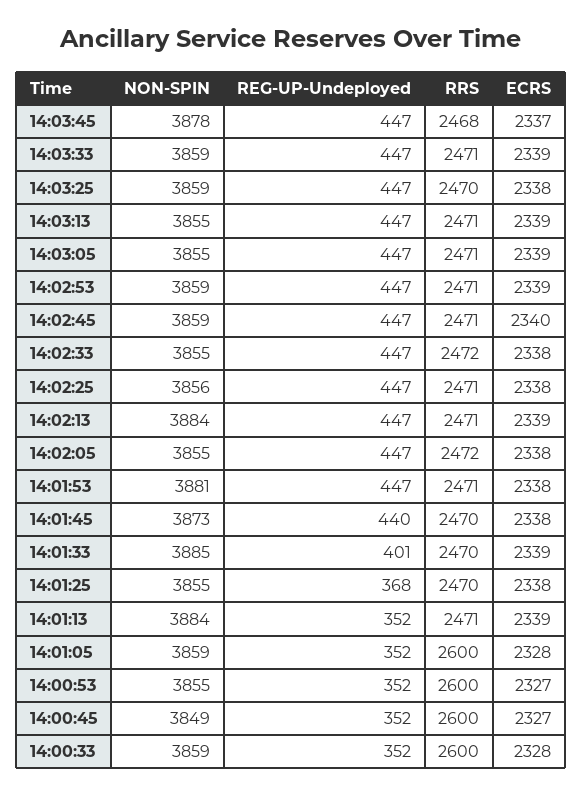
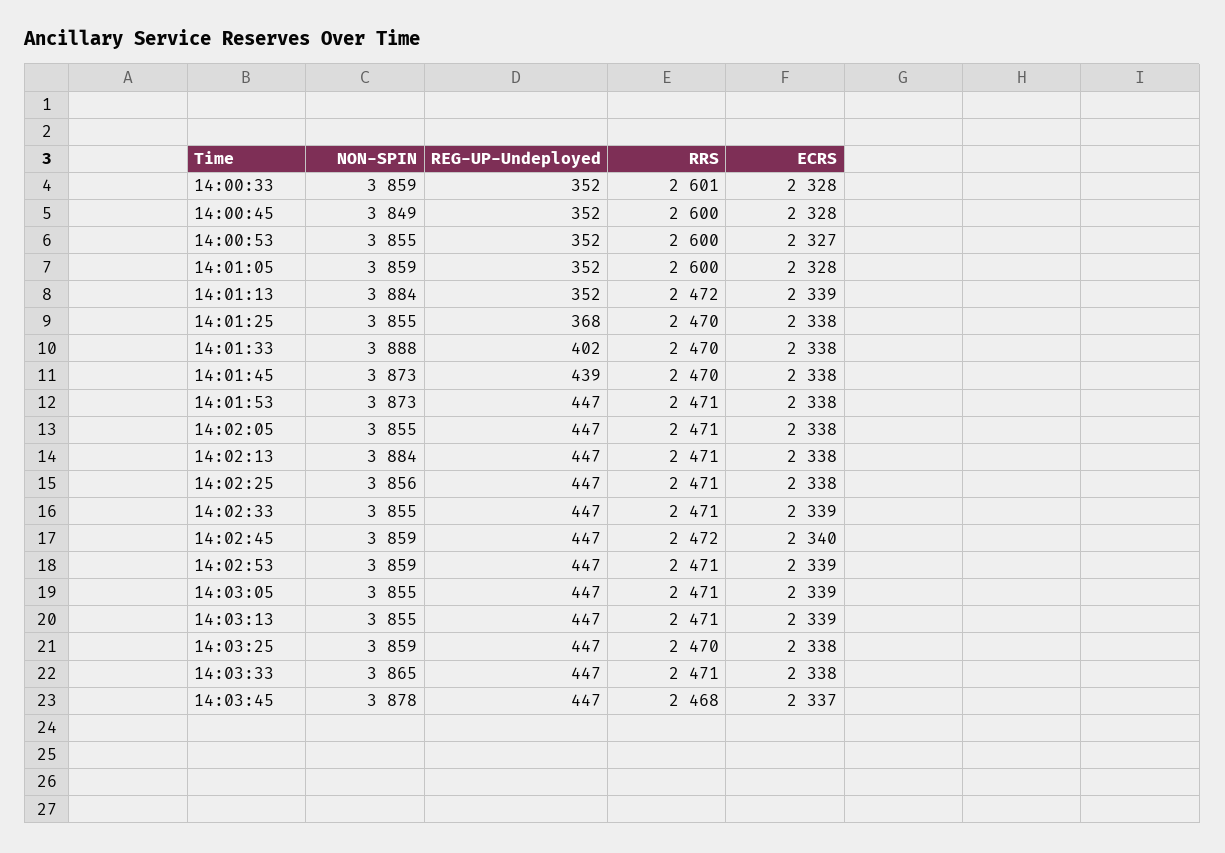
  {
    "NON-SPIN": {
      "14:03:45": 3878,
-     "14:03:33": 3859,
+     "14:03:33": 3865,
      "14:03:25": 3859,
      "14:03:13": 3855,
      "14:03:05": 3855,
      "14:02:53": 3859,
      "14:02:45": 3859,
      "14:02:33": 3855,
      "14:02:25": 3856,
      "14:02:13": 3884,
      "14:02:05": 3855,
-     "14:01:53": 3881,
+     "14:01:53": 3873,
      "14:01:45": 3873,
-     "14:01:33": 3885,
+     "14:01:33": 3888,
      "14:01:25": 3855,
      "14:01:13": 3884,
      "14:01:05": 3859,
      "14:00:53": 3855,
      "14:00:45": 3849,
      "14:00:33": 3859
    },
    "REG-UP-Undeployed": {
      "14:03:45": 447,
      "14:03:33": 447,
      "14:03:25": 447,
      "14:03:13": 447,
      "14:03:05": 447,
      "14:02:53": 447,
      "14:02:45": 447,
      "14:02:33": 447,
      "14:02:25": 447,
      "14:02:13": 447,
      "14:02:05": 447,
      "14:01:53": 447,
-     "14:01:45": 440,
+     "14:01:45": 439,
-     "14:01:33": 401,
+     "14:01:33": 402,
      "14:01:25": 368,
      "14:01:13": 352,
      "14:01:05": 352,
      "14:00:53": 352,
      "14:00:45": 352,
      "14:00:33": 352
    },
    "RRS": {
      "14:03:45": 2468,
      "14:03:33": 2471,
      "14:03:25": 2470,
      "14:03:13": 2471,
      "14:03:05": 2471,
      "14:02:53": 2471,
-     "14:02:45": 2471,
+     "14:02:45": 2472,
-     "14:02:33": 2472,
+     "14:02:33": 2471,
      "14:02:25": 2471,
      "14:02:13": 2471,
-     "14:02:05": 2472,
+     "14:02:05": 2471,
      "14:01:53": 2471,
      "14:01:45": 2470,
      "14:01:33": 2470,
      "14:01:25": 2470,
-     "14:01:13": 2471,
+     "14:01:13": 2472,
      "14:01:05": 2600,
      "14:00:53": 2600,
      "14:00:45": 2600,
-     "14:00:33": 2600
+     "14:00:33": 2601
    },
    "ECRS": {
      "14:03:45": 2337,
-     "14:03:33": 2339,
+     "14:03:33": 2338,
      "14:03:25": 2338,
      "14:03:13": 2339,
      "14:03:05": 2339,
      "14:02:53": 2339,
      "14:02:45": 2340,
-     "14:02:33": 2338,
+     "14:02:33": 2339,
      "14:02:25": 2338,
-     "14:02:13": 2339,
+     "14:02:13": 2338,
      "14:02:05": 2338,
      "14:01:53": 2338,
      "14:01:45": 2338,
-     "14:01:33": 2339,
+     "14:01:33": 2338,
      "14:01:25": 2338,
      "14:01:13": 2339,
      "14:01:05": 2328,
      "14:00:53": 2327,
-     "14:00:45": 2327,
+     "14:00:45": 2328,
      "14:00:33": 2328
    }
  }

